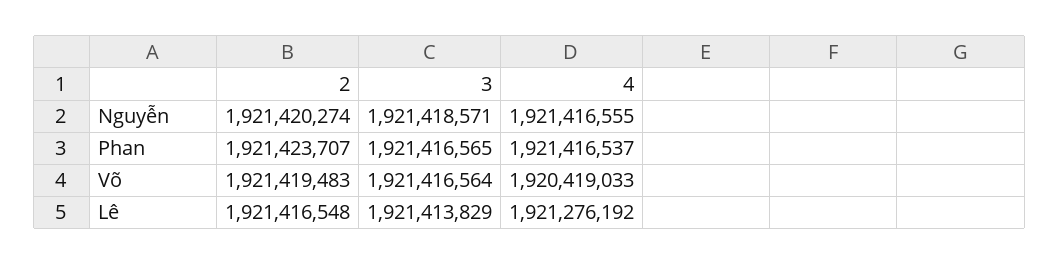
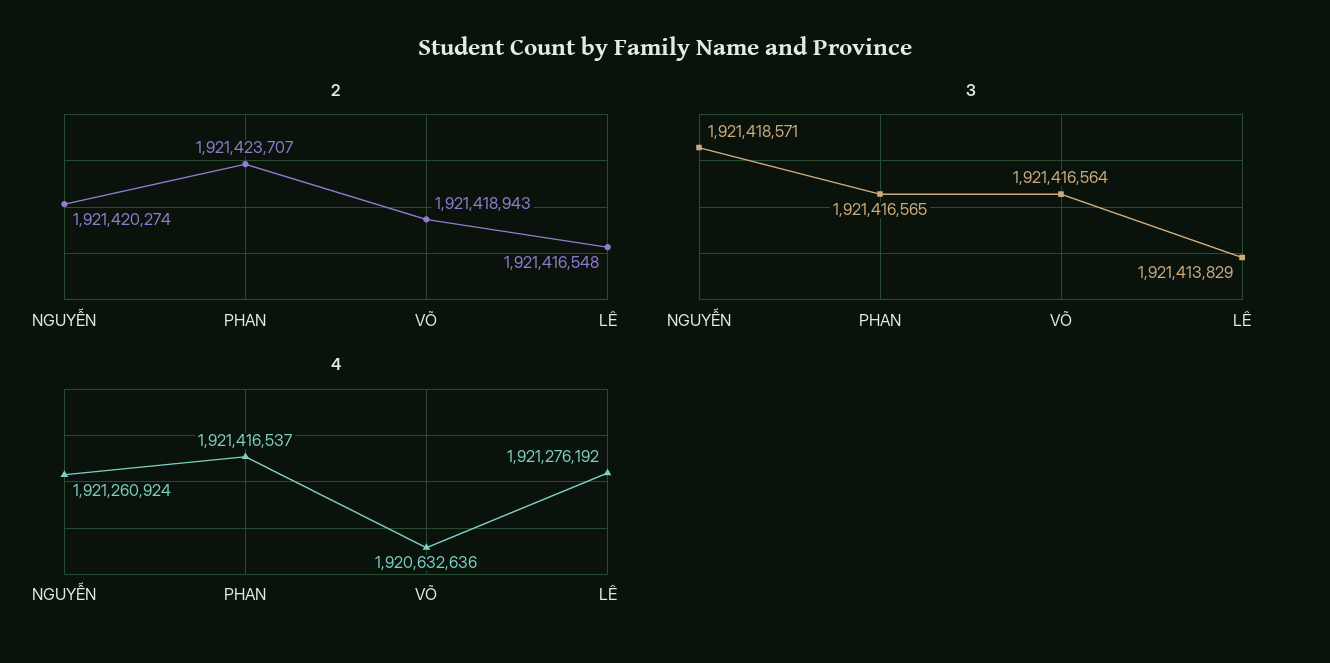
  {
    "2": {
      "Nguyễn": 1921420274,
      "Phan": 1921423707,
-     "Võ": 1921419483,
+     "Võ": 1921418943,
      "Lê": 1921416548
    },
    "3": {
      "Nguyễn": 1921418571,
      "Phan": 1921416565,
      "Võ": 1921416564,
      "Lê": 1921413829
    },
    "4": {
-     "Nguyễn": 1921416555,
+     "Nguyễn": 1921260924,
      "Phan": 1921416537,
-     "Võ": 1920419033,
+     "Võ": 1920632636,
      "Lê": 1921276192
    }
  }

